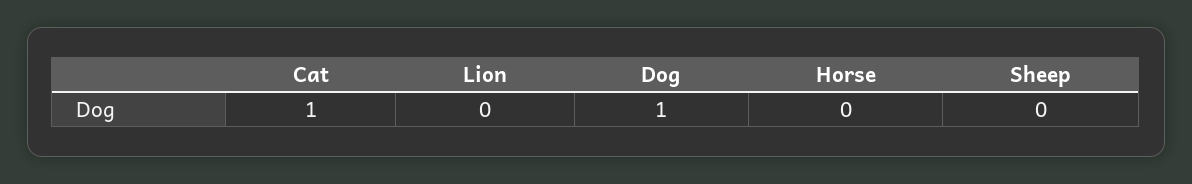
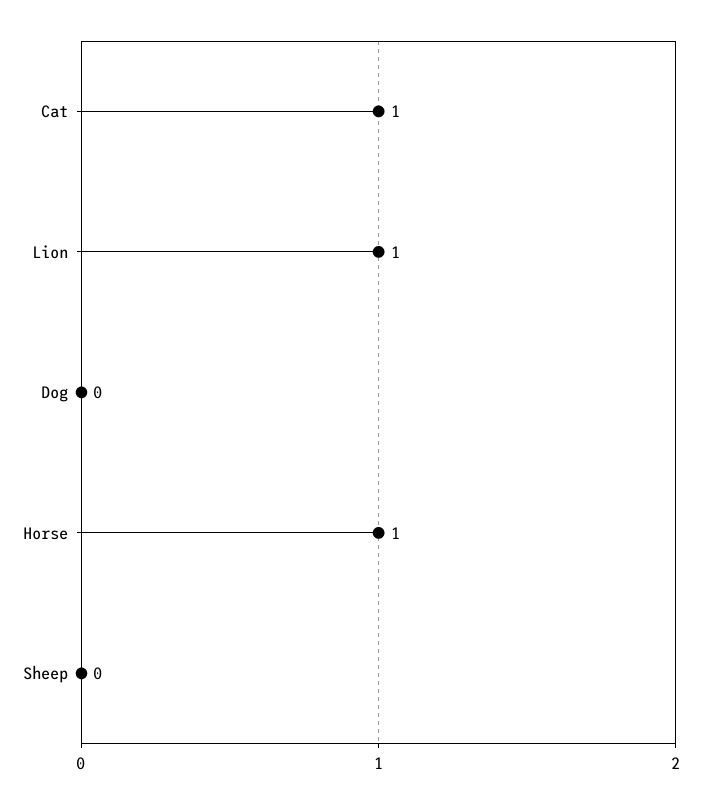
  {
    "Cat": 1,
-   "Lion": 0,
+   "Lion": 1,
-   "Dog": 1,
+   "Dog": 0,
-   "Horse": 0,
+   "Horse": 1,
    "Sheep": 0
  }

